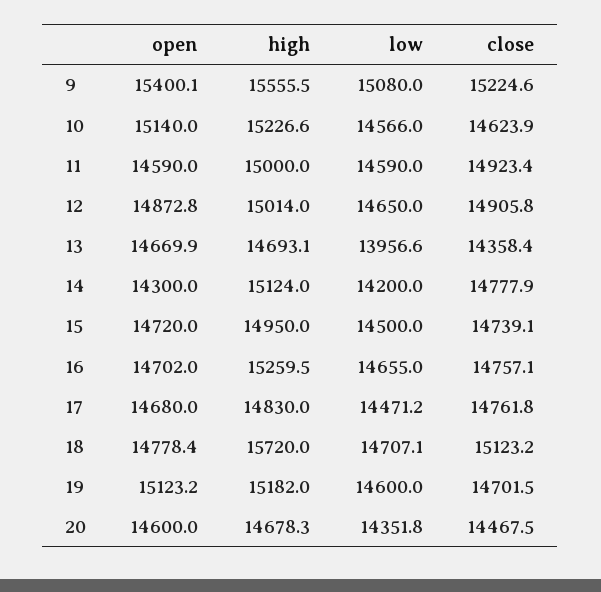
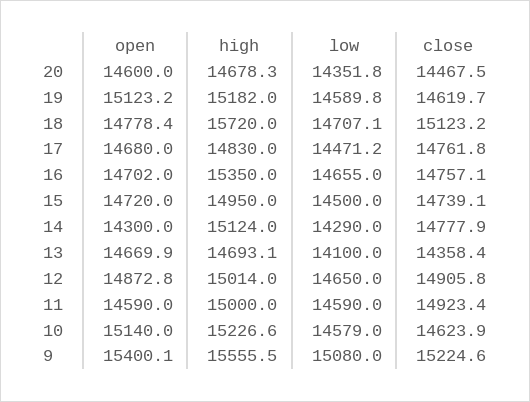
  {
    "open": {
      "9": 15400.1,
      "10": 15140,
      "11": 14590,
      "12": 14872.8,
      "13": 14669.9,
      "14": 14300,
      "15": 14720,
      "16": 14702,
      "17": 14680,
      "18": 14778.4,
      "19": 15123.2,
      "20": 14600
    },
    "high": {
      "9": 15555.5,
      "10": 15226.6,
      "11": 15000,
      "12": 15014,
      "13": 14693.1,
      "14": 15124,
      "15": 14950,
-     "16": 15259.5,
+     "16": 15350,
      "17": 14830,
      "18": 15720,
      "19": 15182,
      "20": 14678.3
    },
    "low": {
      "9": 15080,
-     "10": 14566,
+     "10": 14579,
      "11": 14590,
      "12": 14650,
-     "13": 13956.6,
+     "13": 14100,
-     "14": 14200,
+     "14": 14290,
      "15": 14500,
      "16": 14655,
      "17": 14471.2,
      "18": 14707.1,
-     "19": 14600,
+     "19": 14589.8,
      "20": 14351.8
    },
    "close": {
      "9": 15224.6,
      "10": 14623.9,
      "11": 14923.4,
      "12": 14905.8,
      "13": 14358.4,
      "14": 14777.9,
      "15": 14739.1,
      "16": 14757.1,
      "17": 14761.8,
      "18": 15123.2,
-     "19": 14701.5,
+     "19": 14619.7,
      "20": 14467.5
    }
  }

